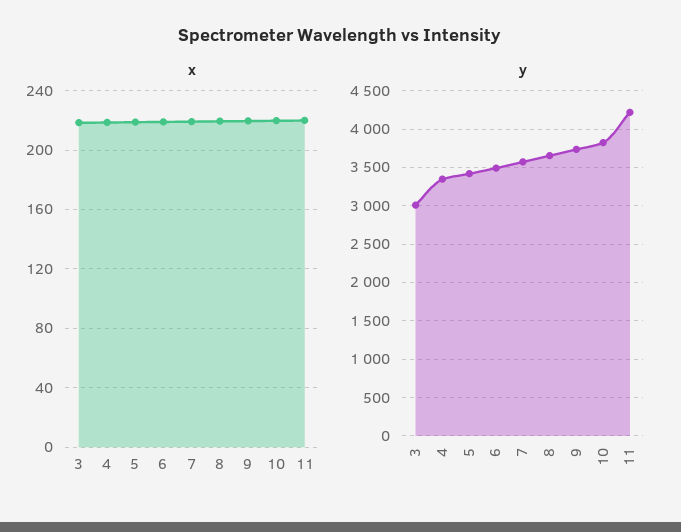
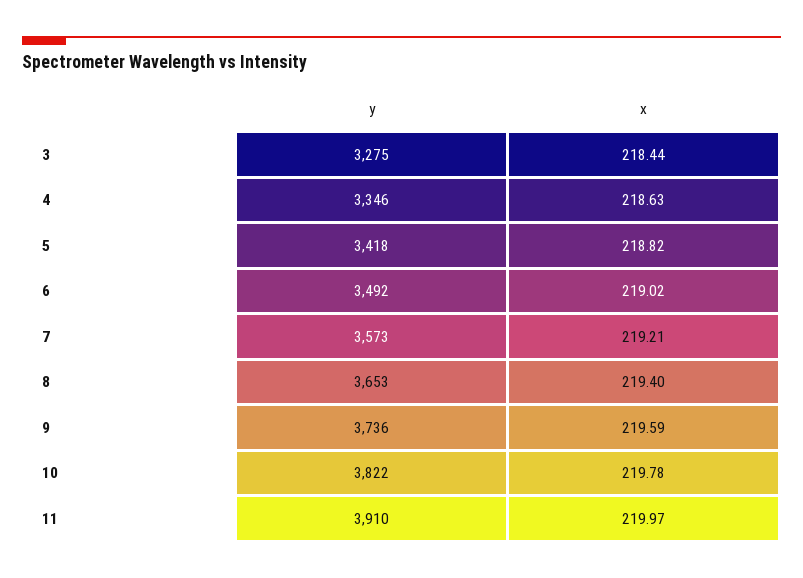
  {
    "x": {
      "3": 218.44,
      "4": 218.63,
      "5": 218.82,
      "6": 219.02,
      "7": 219.21,
      "8": 219.4,
      "9": 219.59,
      "10": 219.78,
      "11": 219.97
    },
    "y": {
-     "3": 3000,
+     "3": 3275,
      "4": 3346,
      "5": 3418,
      "6": 3492,
      "7": 3573,
      "8": 3653,
      "9": 3736,
      "10": 3822,
-     "11": 4200
+     "11": 3910
    }
  }

